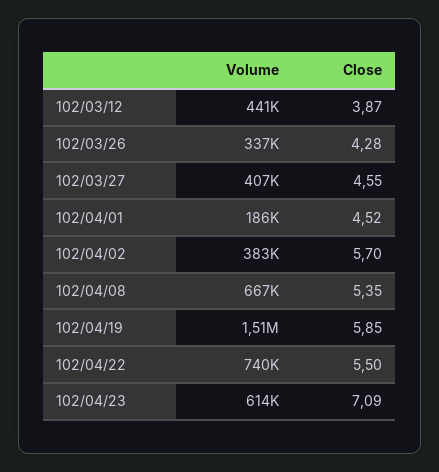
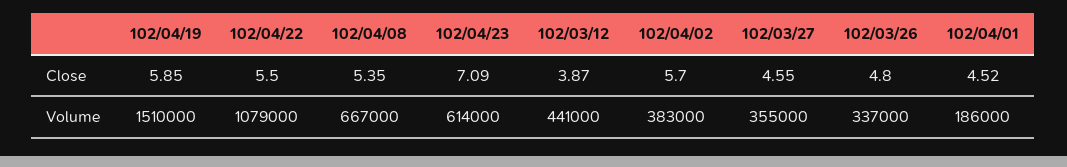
  {
    "Volume": {
      "102/03/12": 441000,
      "102/03/26": 337000,
-     "102/03/27": 407000,
+     "102/03/27": 355000,
      "102/04/01": 186000,
      "102/04/02": 383000,
      "102/04/08": 667000,
      "102/04/19": 1510000,
-     "102/04/22": 740000,
+     "102/04/22": 1079000,
      "102/04/23": 614000
    },
    "Close": {
      "102/03/12": 3.87,
-     "102/03/26": 4.28,
+     "102/03/26": 4.8,
      "102/03/27": 4.55,
      "102/04/01": 4.52,
      "102/04/02": 5.7,
      "102/04/08": 5.35,
      "102/04/19": 5.85,
      "102/04/22": 5.5,
      "102/04/23": 7.09
    }
  }

